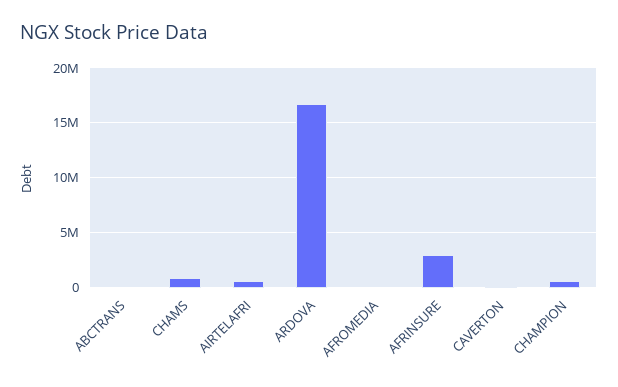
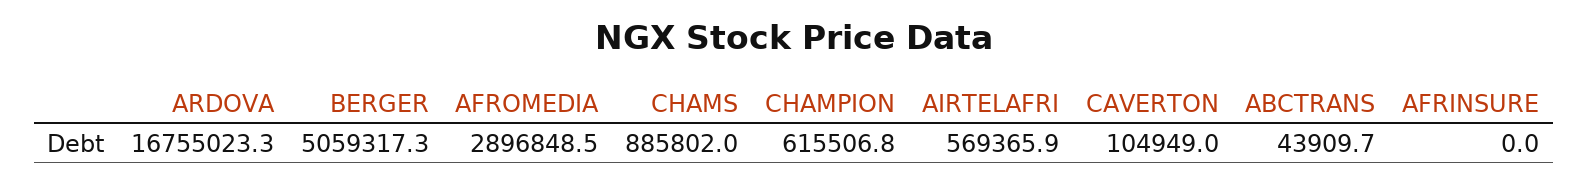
  {
    "ABCTRANS": 43909.7,
    "CHAMS": 885802,
    "AIRTELAFRI": 569365.9,
    "ARDOVA": 16755023.3,
-   "AFROMEDIA": 0,
+   "AFROMEDIA": 2896848.5,
-   "AFRINSURE": 3000000,
+   "AFRINSURE": 0,
    "CAVERTON": 104949,
-   "CHAMPION": 615506.8
+   "CHAMPION": 615506.8,
+   "BERGER": 5059317.3
  }

